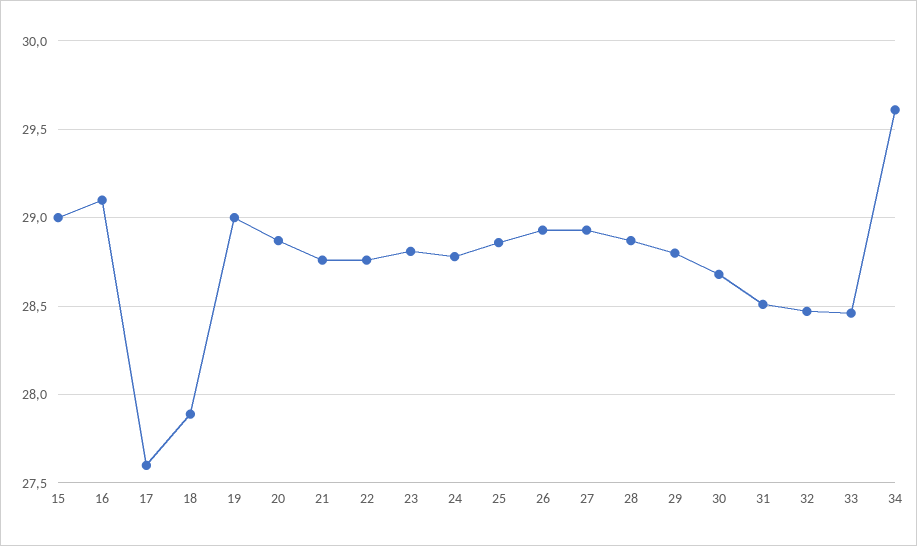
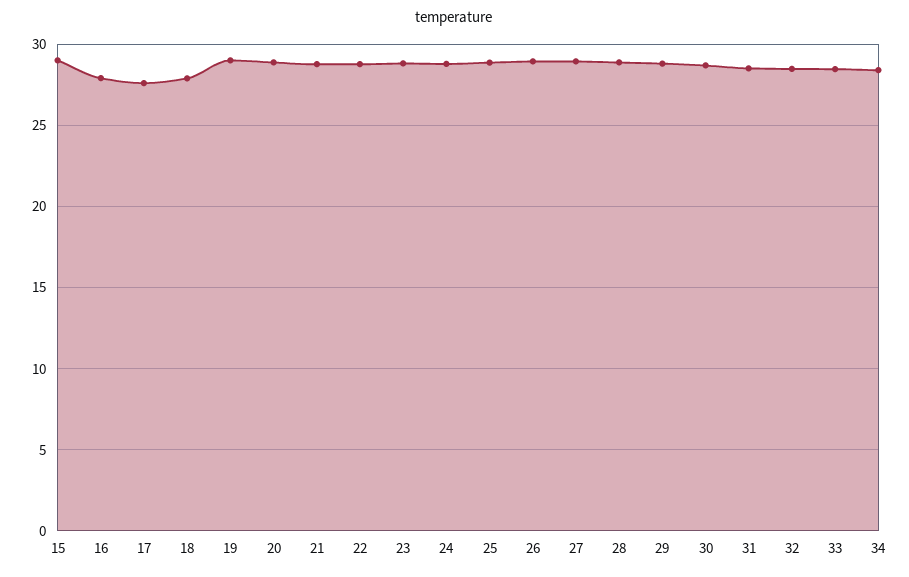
  {
    "15": 29,
-   "16": 29.1,
+   "16": 28,
    "17": 27.6,
    "18": 27.9,
    "19": 29,
    "20": 28.85,
    "21": 28.75,
    "22": 28.75,
    "23": 28.8,
    "24": 28.8,
    "25": 28.85,
    "26": 28.95,
    "27": 28.95,
    "28": 28.85,
    "29": 28.8,
    "30": 28.7,
    "31": 28.5,
    "32": 28.45,
    "33": 28.45,
-   "34": 29.6
+   "34": 28.5
  }

